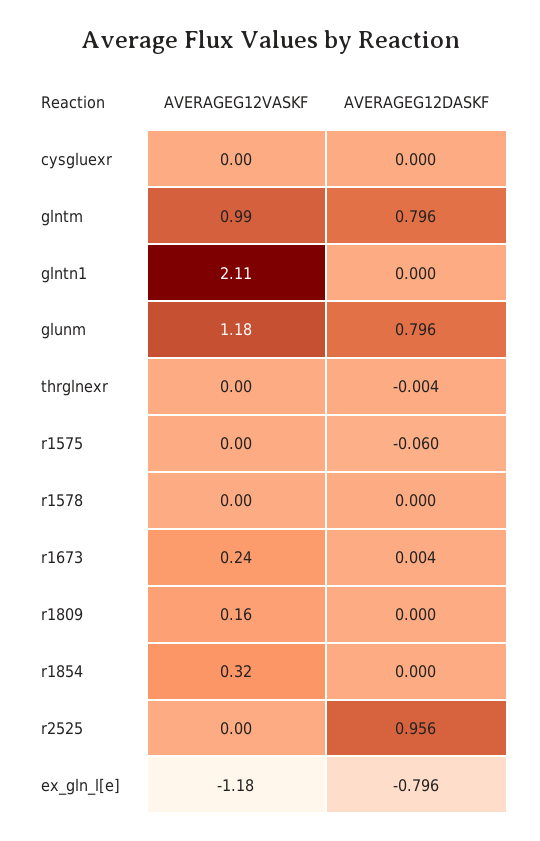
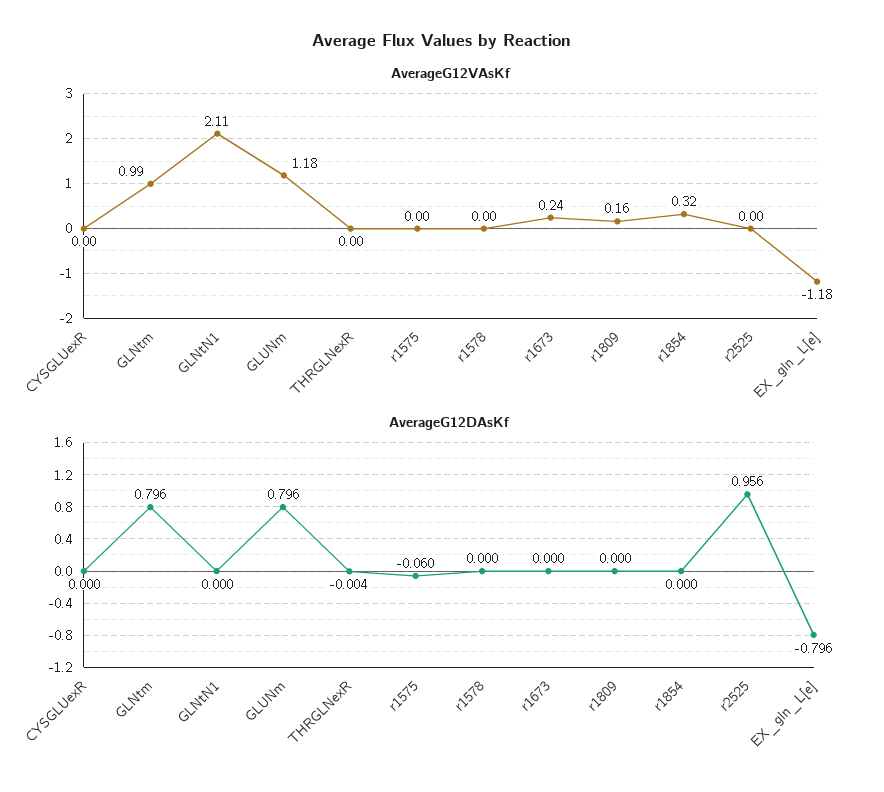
  {
    "AVERAGEG12VASKF": {
      "cysgluexr": 0,
      "glntm": 0.99,
      "glntn1": 2.11,
      "glunm": 1.18,
      "thrglnexr": 0,
      "r1575": 0,
      "r1578": 0,
      "r1673": 0.24,
      "r1809": 0.16,
      "r1854": 0.32,
      "r2525": 0,
      "ex_gln_l[e]": -1.18
    },
    "AVERAGEG12DASKF": {
      "cysgluexr": 0,
      "glntm": 0.796,
      "glntn1": 0,
      "glunm": 0.796,
      "thrglnexr": -0.004,
      "r1575": -0.06,
      "r1578": 0,
-     "r1673": 0.004,
+     "r1673": 0,
      "r1809": 0,
      "r1854": 0,
      "r2525": 0.956,
      "ex_gln_l[e]": -0.796
    }
  }

